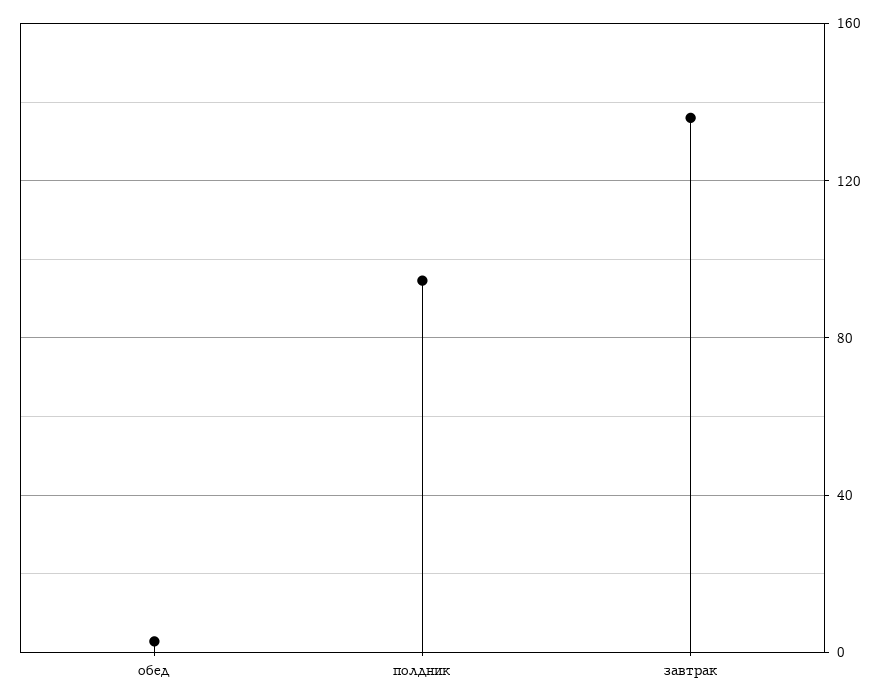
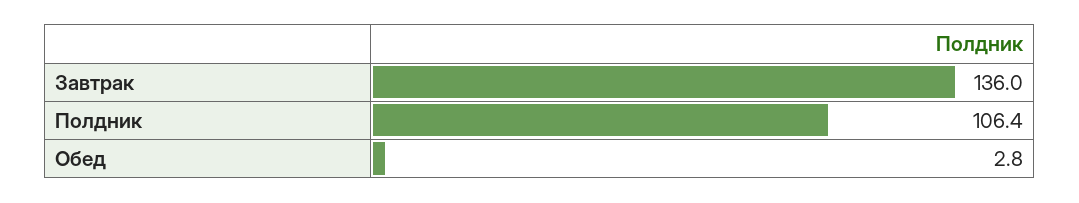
  {
    "обед": 2.8,
-   "полдник": 95,
+   "полдник": 106.4,
    "завтрак": 136
  }

